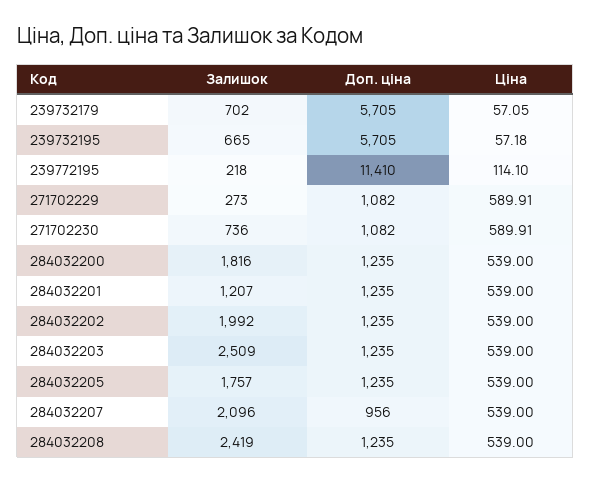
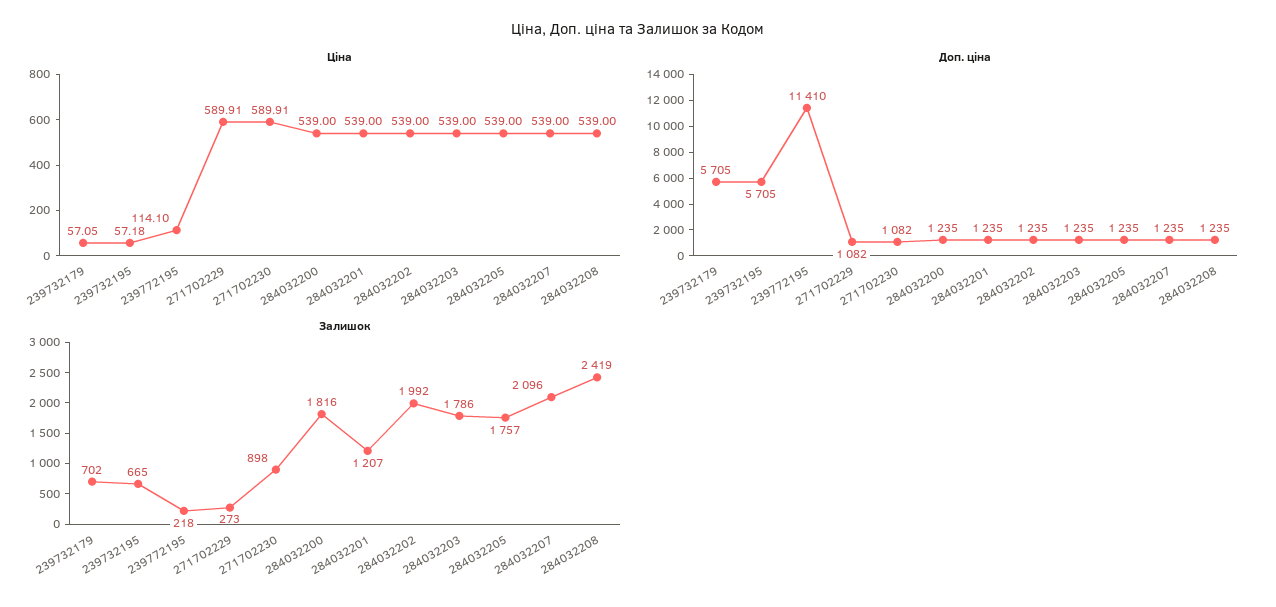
  {
    "Залишок": {
      "239732179": 702,
      "239732195": 665,
      "239772195": 218,
      "271702229": 273,
-     "271702230": 736,
+     "271702230": 898,
      "284032200": 1816,
      "284032201": 1207,
      "284032202": 1992,
-     "284032203": 2509,
+     "284032203": 1786,
      "284032205": 1757,
      "284032207": 2096,
      "284032208": 2419
    },
    "Доп. ціна": {
      "239732179": 5705,
      "239732195": 5705,
      "239772195": 11410,
      "271702229": 1082,
      "271702230": 1082,
      "284032200": 1235,
      "284032201": 1235,
      "284032202": 1235,
      "284032203": 1235,
      "284032205": 1235,
-     "284032207": 956,
+     "284032207": 1235,
      "284032208": 1235
    },
    "Ціна": {
      "239732179": 57.05,
      "239732195": 57.18,
      "239772195": 114.1,
      "271702229": 589.91,
      "271702230": 589.91,
      "284032200": 539,
      "284032201": 539,
      "284032202": 539,
      "284032203": 539,
      "284032205": 539,
      "284032207": 539,
      "284032208": 539
    }
  }

